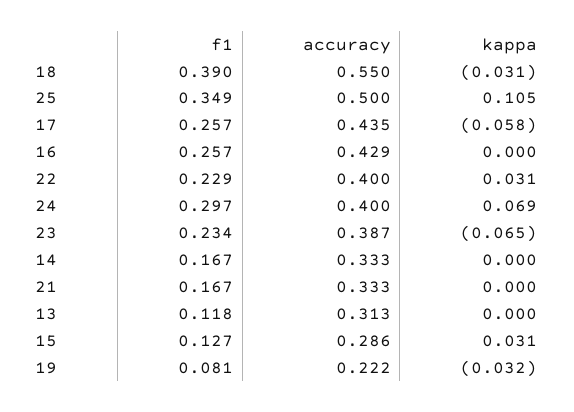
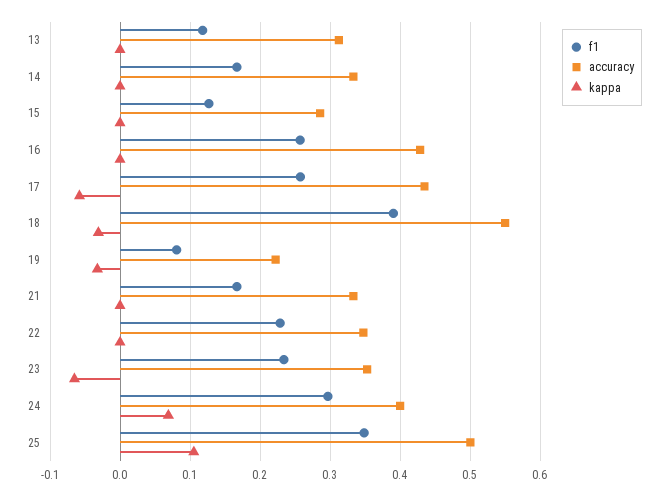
  {
    "f1": {
      "18": 0.39,
      "25": 0.349,
      "17": 0.257,
      "16": 0.257,
      "22": 0.229,
      "24": 0.297,
      "23": 0.234,
      "14": 0.167,
      "21": 0.167,
      "13": 0.118,
      "15": 0.127,
      "19": 0.081
    },
    "accuracy": {
      "18": 0.55,
      "25": 0.5,
      "17": 0.435,
      "16": 0.429,
-     "22": 0.4,
+     "22": 0.35,
      "24": 0.4,
-     "23": 0.387,
+     "23": 0.35,
      "14": 0.333,
      "21": 0.333,
      "13": 0.313,
      "15": 0.286,
      "19": 0.222
    },
    "kappa": {
      "18": -0.031,
      "25": 0.105,
      "17": -0.058,
      "16": 0,
-     "22": 0.031,
+     "22": 0,
      "24": 0.069,
      "23": -0.065,
      "14": 0,
      "21": 0,
      "13": 0,
-     "15": 0.031,
+     "15": 0,
      "19": -0.032
    }
  }

